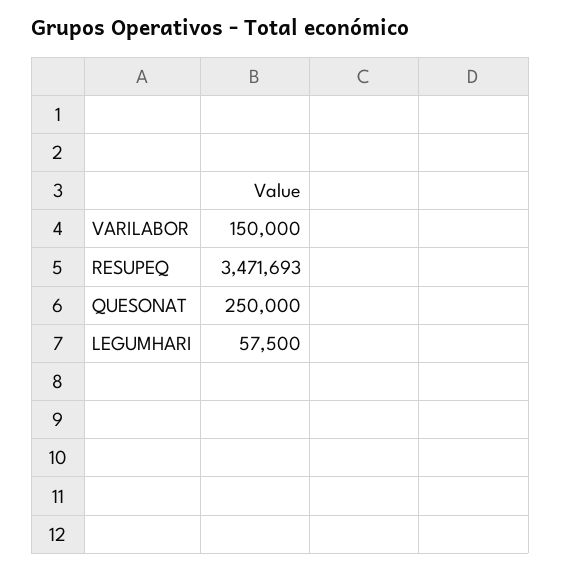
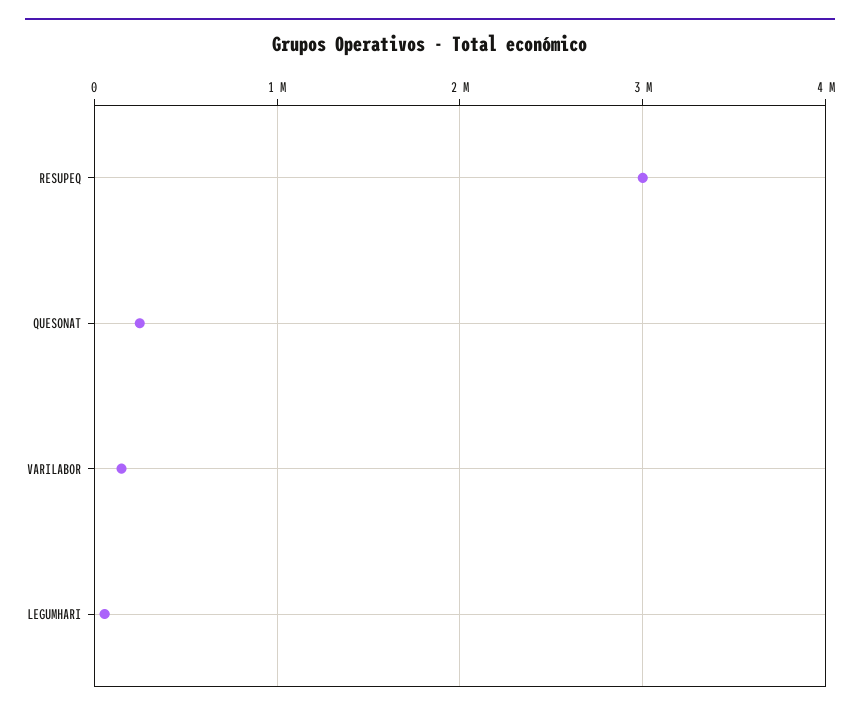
  {
    "VARILABOR": 150000,
-   "RESUPEQ": 3471693,
+   "RESUPEQ": 3000000,
    "QUESONAT": 250000,
    "LEGUMHARI": 57500
  }

